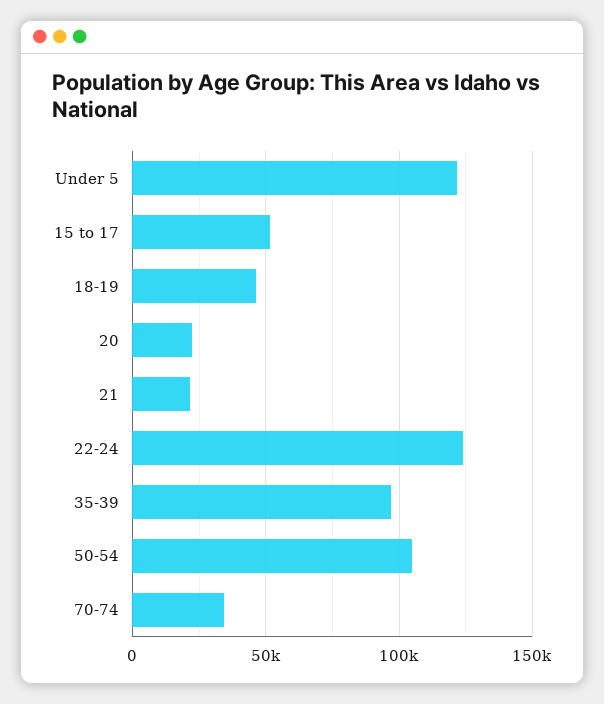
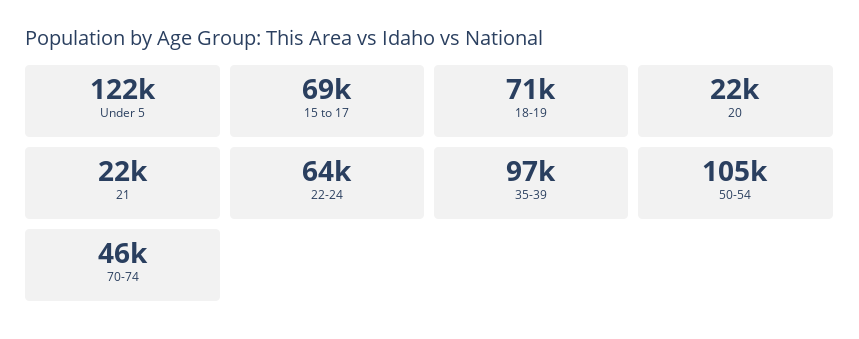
  {
    "Under 5": 122000,
-   "15 to 17": 50000,
+   "15 to 17": 69000,
-   "18-19": 45000,
+   "18-19": 71000,
    "20": 22000,
    "21": 22000,
-   "22-24": 125000,
+   "22-24": 64000,
    "35-39": 97000,
    "50-54": 105000,
-   "70-74": 35000
+   "70-74": 46000
  }

